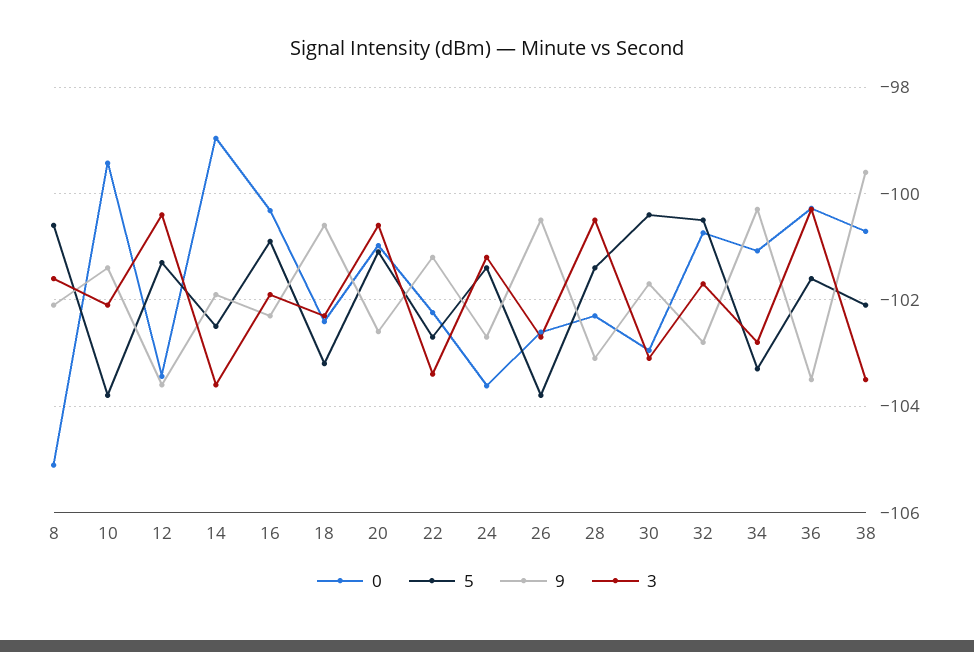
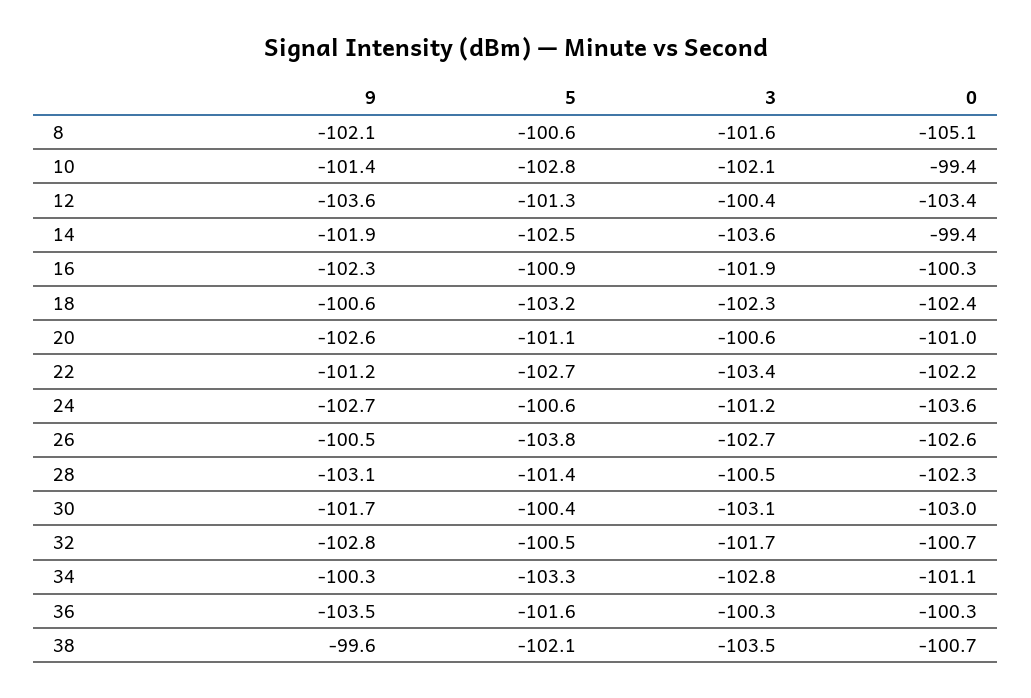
  {
    "0": {
      "8": -105.1,
      "10": -99.4,
      "12": -103.4,
-     "14": -99,
+     "14": -99.4,
      "16": -100.3,
      "18": -102.4,
      "20": -101,
      "22": -102.2,
      "24": -103.6,
      "26": -102.6,
      "28": -102.3,
      "30": -103,
      "32": -100.7,
      "34": -101.1,
      "36": -100.3,
      "38": -100.7
    },
    "5": {
      "8": -100.6,
-     "10": -103.8,
+     "10": -102.8,
      "12": -101.3,
      "14": -102.5,
      "16": -100.9,
      "18": -103.2,
      "20": -101.1,
      "22": -102.7,
-     "24": -101.4,
+     "24": -100.6,
      "26": -103.8,
      "28": -101.4,
      "30": -100.4,
      "32": -100.5,
      "34": -103.3,
      "36": -101.6,
      "38": -102.1
    },
    "9": {
      "8": -102.1,
      "10": -101.4,
      "12": -103.6,
      "14": -101.9,
      "16": -102.3,
      "18": -100.6,
      "20": -102.6,
      "22": -101.2,
      "24": -102.7,
      "26": -100.5,
      "28": -103.1,
      "30": -101.7,
      "32": -102.8,
      "34": -100.3,
      "36": -103.5,
      "38": -99.6
    },
    "3": {
      "8": -101.6,
      "10": -102.1,
      "12": -100.4,
      "14": -103.6,
      "16": -101.9,
      "18": -102.3,
      "20": -100.6,
      "22": -103.4,
      "24": -101.2,
      "26": -102.7,
      "28": -100.5,
      "30": -103.1,
      "32": -101.7,
      "34": -102.8,
      "36": -100.3,
      "38": -103.5
    }
  }

